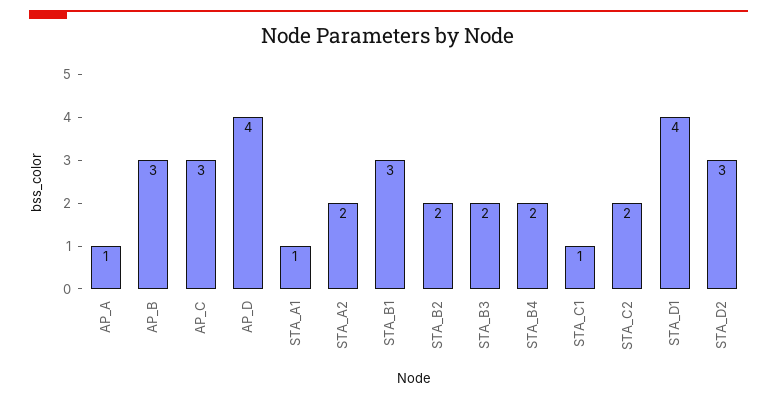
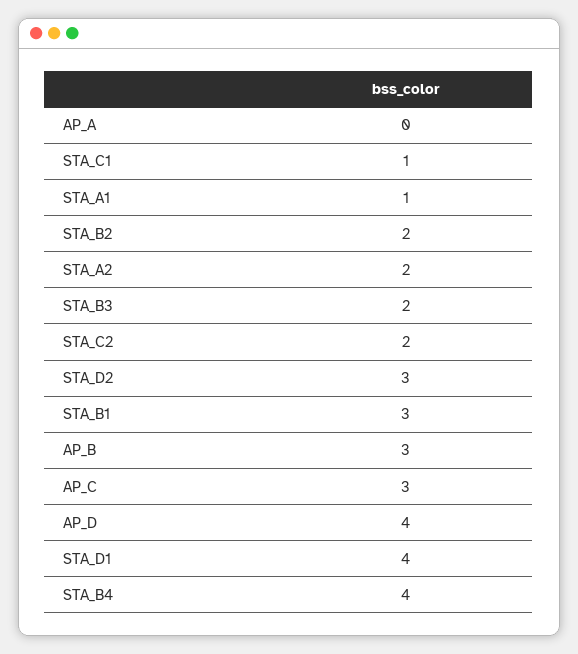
  {
-   "AP_A": 1,
+   "AP_A": 0,
    "AP_B": 3,
    "AP_C": 3,
    "AP_D": 4,
    "STA_A1": 1,
    "STA_A2": 2,
    "STA_B1": 3,
    "STA_B2": 2,
    "STA_B3": 2,
-   "STA_B4": 2,
+   "STA_B4": 4,
    "STA_C1": 1,
    "STA_C2": 2,
    "STA_D1": 4,
    "STA_D2": 3
  }

